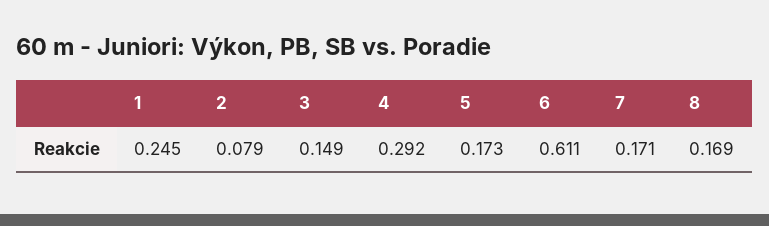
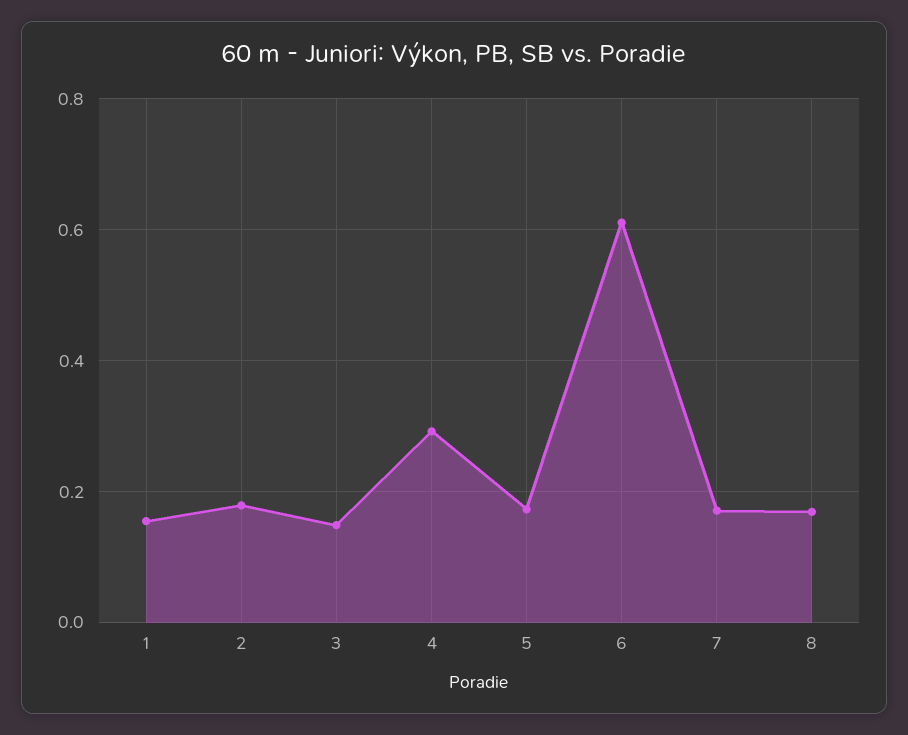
  {
-   "1": 0.245,
+   "1": 0.16,
-   "2": 0.079,
+   "2": 0.18,
    "3": 0.149,
    "4": 0.292,
    "5": 0.173,
    "6": 0.611,
    "7": 0.171,
    "8": 0.169
  }

